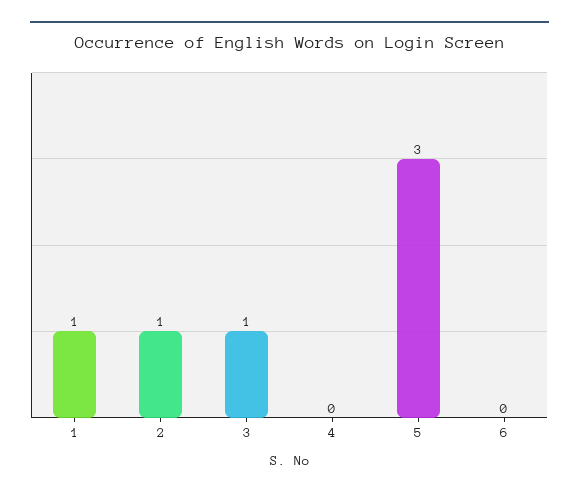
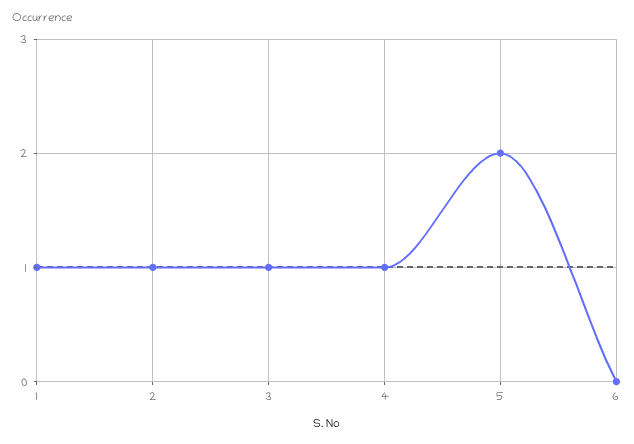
  {
    "1": 1,
    "2": 1,
    "3": 1,
-   "4": 0,
+   "4": 1,
-   "5": 3,
+   "5": 2,
    "6": 0
  }

